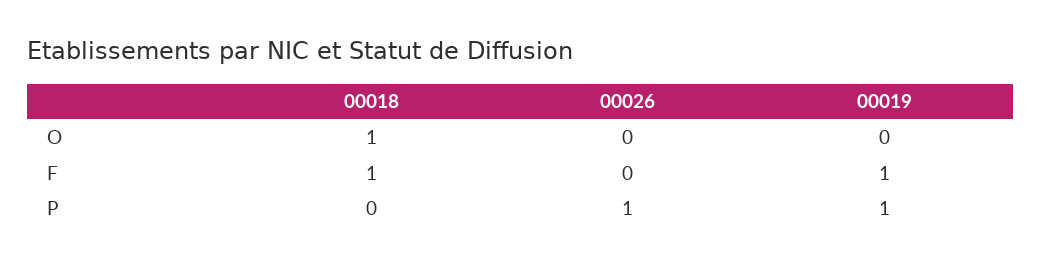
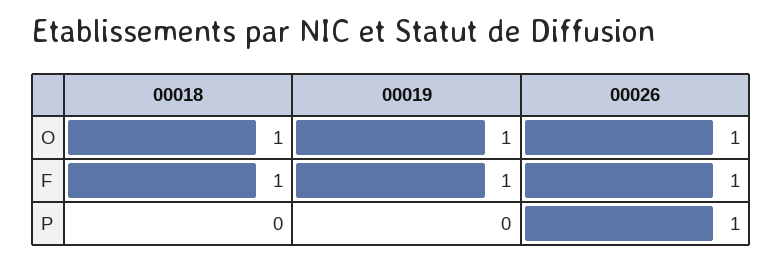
  {
    "00018": {
      "O": 1,
      "F": 1,
      "P": 0
    },
    "00026": {
-     "O": 0,
+     "O": 1,
-     "F": 0,
+     "F": 1,
      "P": 1
    },
    "00019": {
-     "O": 0,
+     "O": 1,
      "F": 1,
-     "P": 1
+     "P": 0
    }
  }

